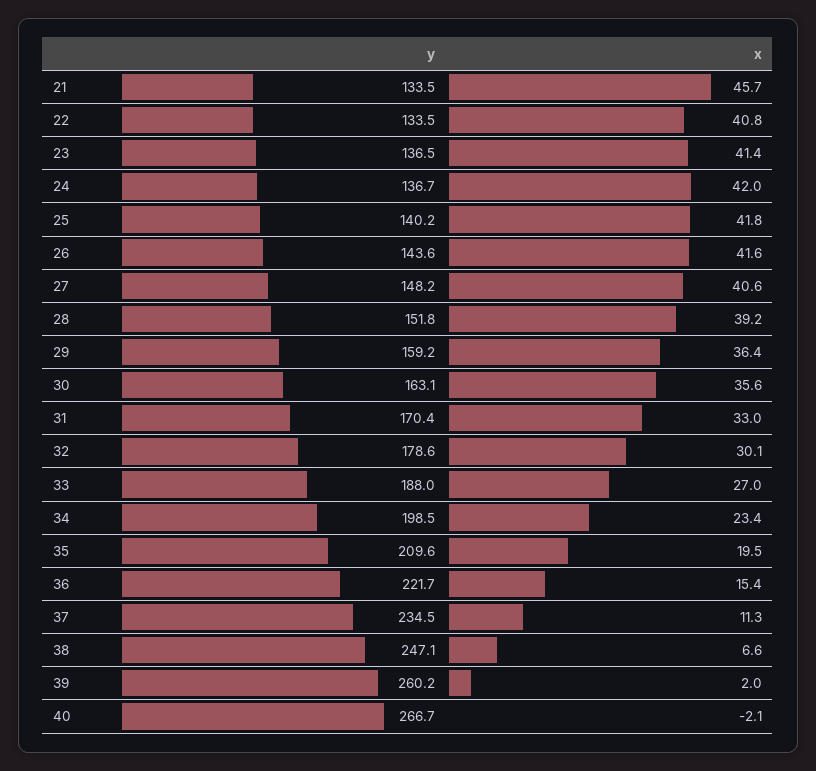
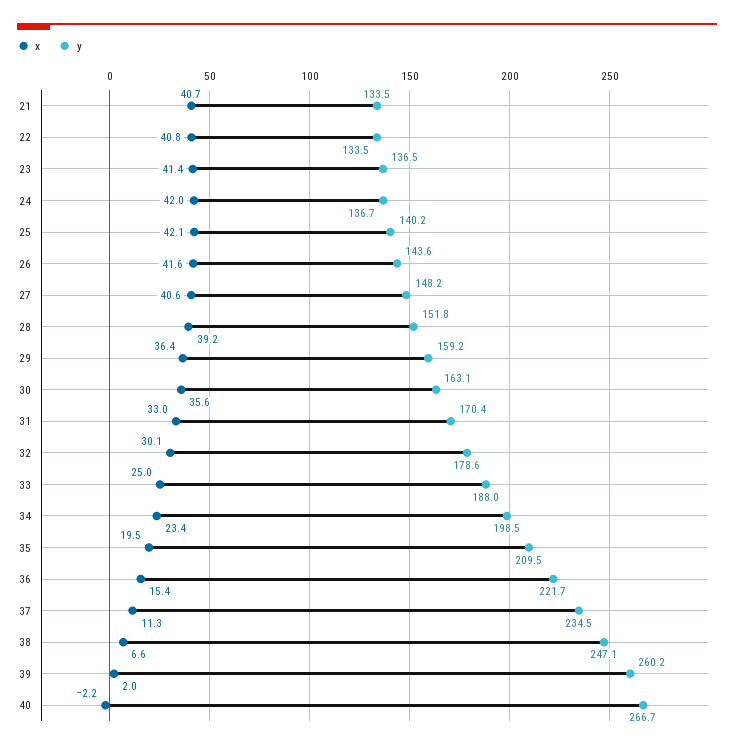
  {
    "y": {
      "21": 133.5,
      "22": 133.5,
      "23": 136.5,
      "24": 136.7,
      "25": 140.2,
      "26": 143.6,
      "27": 148.2,
      "28": 151.8,
      "29": 159.2,
      "30": 163.1,
      "31": 170.4,
      "32": 178.6,
      "33": 188,
      "34": 198.5,
-     "35": 209.6,
+     "35": 209.5,
      "36": 221.7,
      "37": 234.5,
      "38": 247.1,
      "39": 260.2,
      "40": 266.7
    },
    "x": {
-     "21": 45.7,
+     "21": 40.7,
      "22": 40.8,
      "23": 41.4,
      "24": 42,
-     "25": 41.8,
+     "25": 42.1,
      "26": 41.6,
      "27": 40.6,
      "28": 39.2,
      "29": 36.4,
      "30": 35.6,
      "31": 33,
      "32": 30.1,
-     "33": 27,
+     "33": 25,
      "34": 23.4,
      "35": 19.5,
      "36": 15.4,
      "37": 11.3,
      "38": 6.6,
      "39": 2,
-     "40": -2.1
+     "40": -2.2
    }
  }

